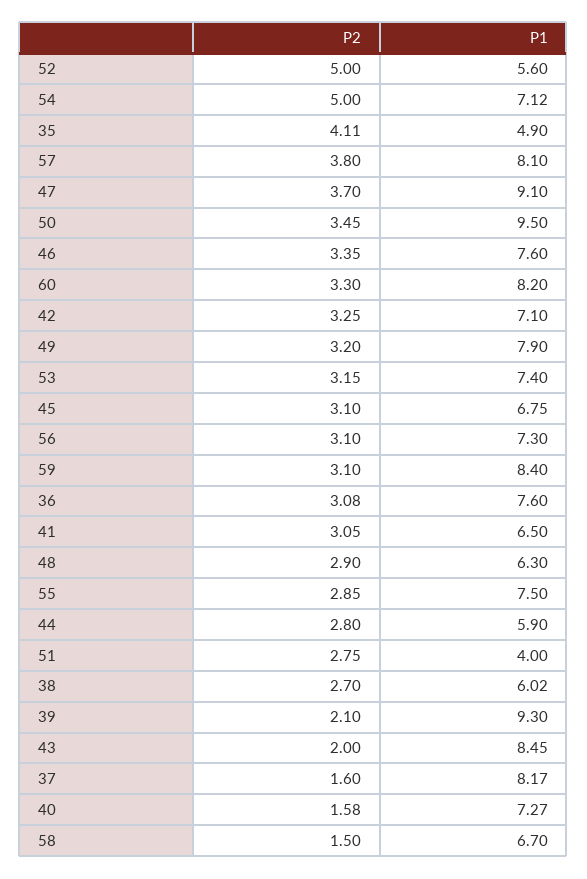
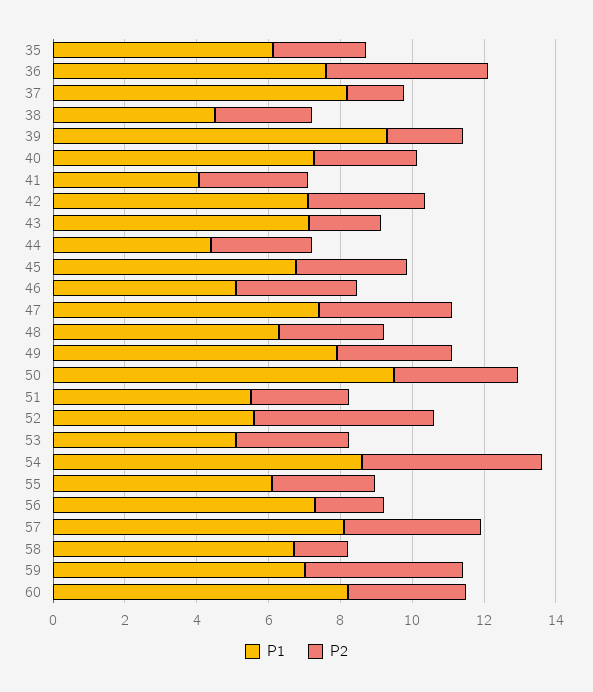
  {
    "P2": {
      "52": 5,
      "54": 5,
-     "35": 4.11,
+     "35": 2.5,
      "57": 3.8,
      "47": 3.7,
      "50": 3.45,
      "46": 3.35,
      "60": 3.3,
      "42": 3.25,
      "49": 3.2,
      "53": 3.15,
      "45": 3.1,
-     "56": 3.1,
+     "56": 2,
-     "59": 3.1,
+     "59": 4.5,
-     "36": 3.08,
+     "36": 4.5,
      "41": 3.05,
      "48": 2.9,
      "55": 2.85,
      "44": 2.8,
      "51": 2.75,
      "38": 2.7,
      "39": 2.1,
      "43": 2,
      "37": 1.6,
-     "40": 1.58,
+     "40": 3,
      "58": 1.5
    },
    "P1": {
      "52": 5.6,
-     "54": 7.12,
+     "54": 8.5,
-     "35": 4.9,
+     "35": 6,
      "57": 8.1,
-     "47": 9.1,
+     "47": 7.5,
      "50": 9.5,
-     "46": 7.6,
+     "46": 5,
      "60": 8.2,
      "42": 7.1,
      "49": 7.9,
-     "53": 7.4,
+     "53": 5,
      "45": 6.75,
      "56": 7.3,
-     "59": 8.4,
+     "59": 7,
      "36": 7.6,
-     "41": 6.5,
+     "41": 4,
      "48": 6.3,
-     "55": 7.5,
+     "55": 6,
-     "44": 5.9,
+     "44": 4.5,
-     "51": 4,
+     "51": 5.5,
-     "38": 6.02,
+     "38": 4.5,
      "39": 9.3,
-     "43": 8.45,
+     "43": 7,
      "37": 8.17,
      "40": 7.27,
      "58": 6.7
    }
  }

